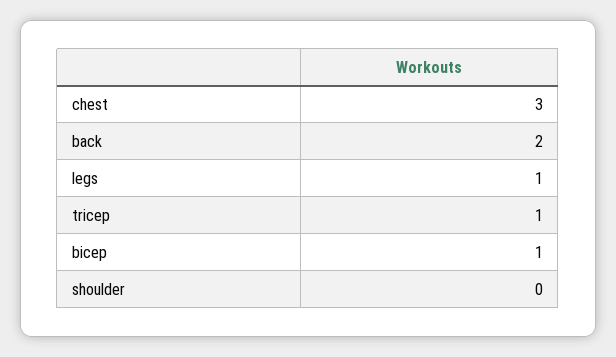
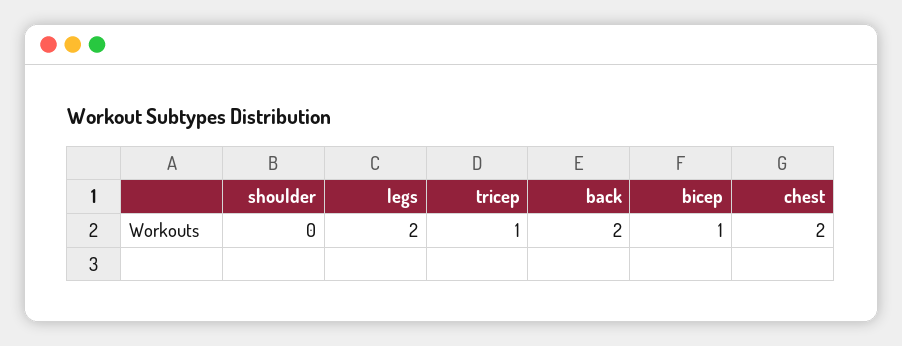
  {
-   "chest": 3,
+   "chest": 2,
    "back": 2,
-   "legs": 1,
+   "legs": 2,
    "tricep": 1,
    "bicep": 1,
    "shoulder": 0
  }

